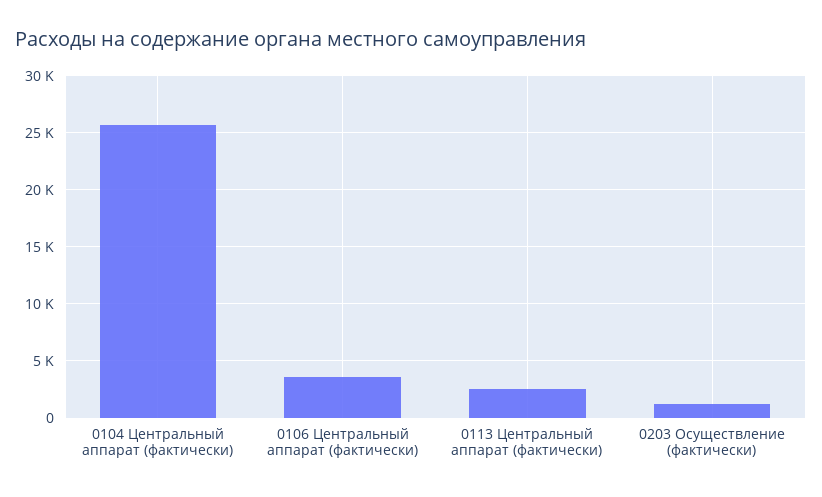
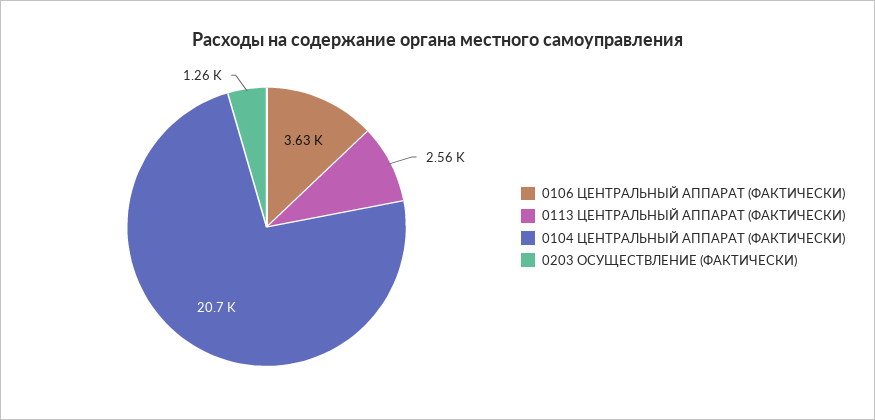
  {
-   "0104 Центральный аппарат (фактически)": 26000,
+   "0104 Центральный аппарат (фактически)": 20700,
    "0106 Центральный аппарат (фактически)": 3630,
    "0113 Центральный аппарат (фактически)": 2560,
    "0203 Осуществление (фактически)": 1260
  }

